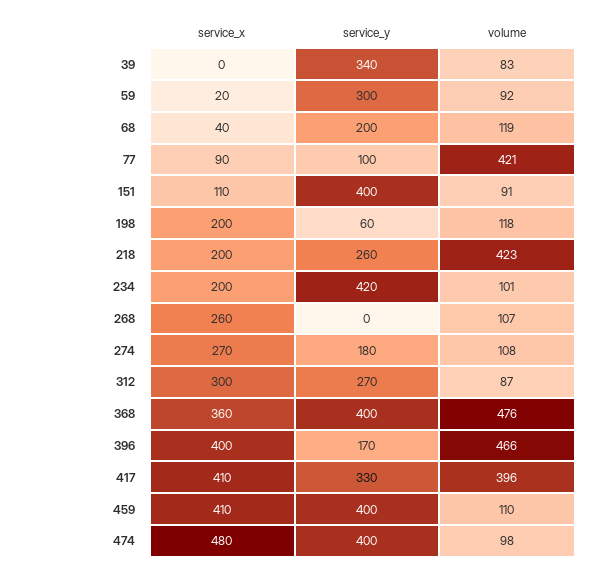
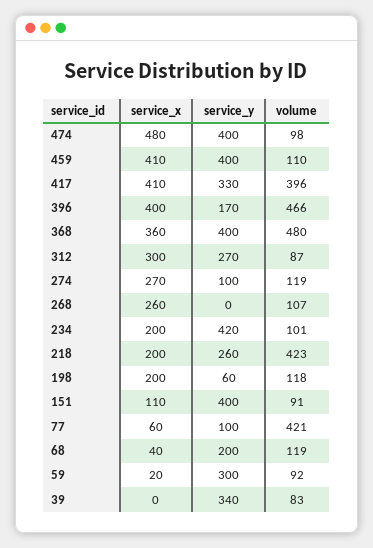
  {
    "service_x": {
      "39": 0,
      "59": 20,
      "68": 40,
-     "77": 90,
+     "77": 60,
      "151": 110,
      "198": 200,
      "218": 200,
      "234": 200,
      "268": 260,
      "274": 270,
      "312": 300,
      "368": 360,
      "396": 400,
      "417": 410,
      "459": 410,
      "474": 480
    },
    "service_y": {
      "39": 340,
      "59": 300,
      "68": 200,
      "77": 100,
      "151": 400,
      "198": 60,
      "218": 260,
      "234": 420,
      "268": 0,
-     "274": 180,
+     "274": 100,
      "312": 270,
      "368": 400,
      "396": 170,
      "417": 330,
      "459": 400,
      "474": 400
    },
    "volume": {
      "39": 83,
      "59": 92,
      "68": 119,
      "77": 421,
      "151": 91,
      "198": 118,
      "218": 423,
      "234": 101,
      "268": 107,
-     "274": 108,
+     "274": 119,
      "312": 87,
-     "368": 476,
+     "368": 480,
      "396": 466,
      "417": 396,
      "459": 110,
      "474": 98
    }
  }

